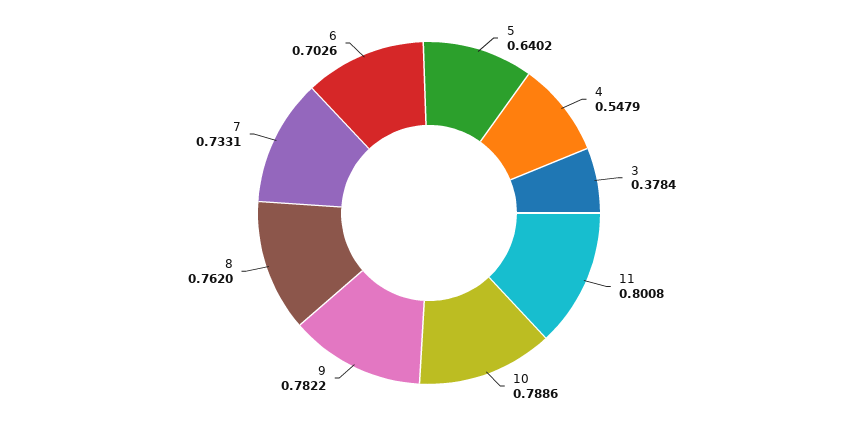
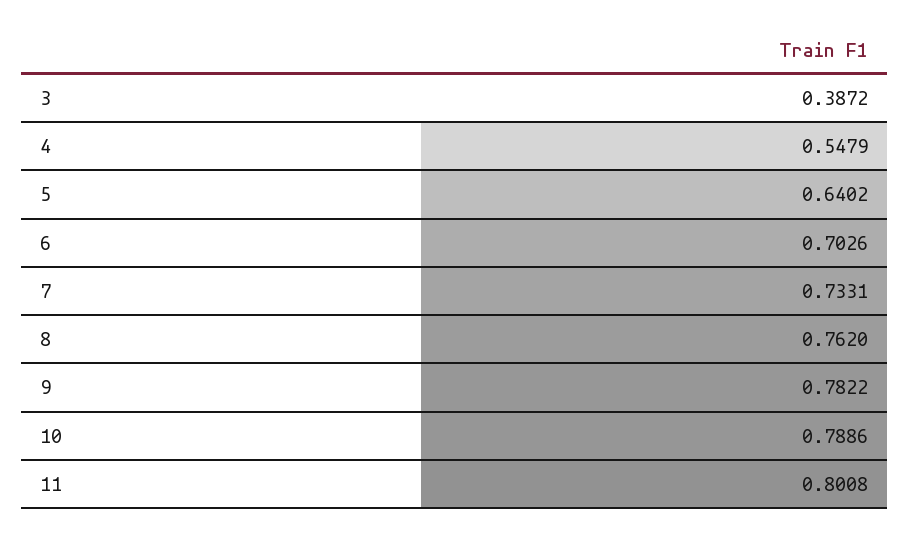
  {
    "5": 0.6402,
    "4": 0.5479,
-   "3": 0.3784,
+   "3": 0.3872,
    "11": 0.8008,
    "10": 0.7886,
    "9": 0.7822,
    "8": 0.762,
    "7": 0.7331,
    "6": 0.7026
  }

